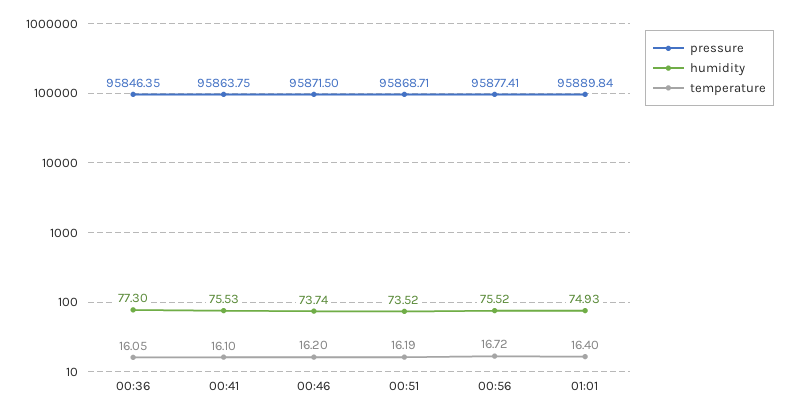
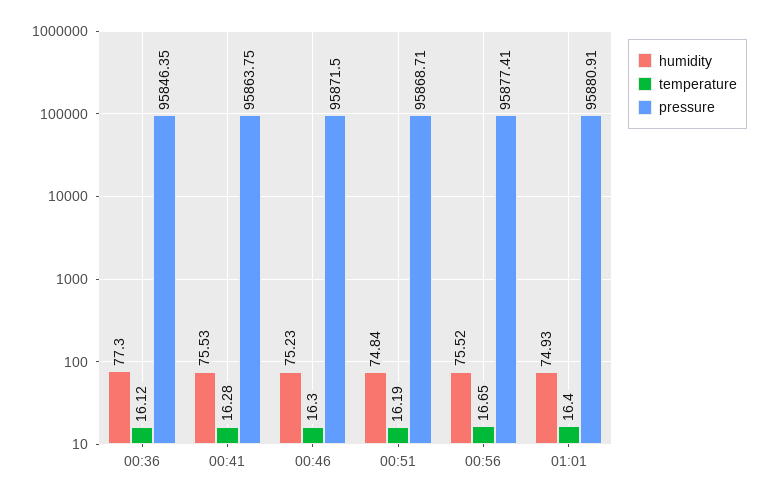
  {
    "pressure": {
      "00:36": 95846.35,
      "00:41": 95863.75,
      "00:46": 95871.5,
      "00:51": 95868.71,
      "00:56": 95877.41,
-     "01:01": 95889.84
+     "01:01": 95880.91
    },
    "humidity": {
      "00:36": 77.3,
      "00:41": 75.53,
-     "00:46": 73.74,
+     "00:46": 75.23,
-     "00:51": 73.52,
+     "00:51": 74.84,
      "00:56": 75.52,
      "01:01": 74.93
    },
    "temperature": {
-     "00:36": 16.05,
+     "00:36": 16.12,
-     "00:41": 16.1,
+     "00:41": 16.28,
-     "00:46": 16.2,
+     "00:46": 16.3,
      "00:51": 16.19,
-     "00:56": 16.72,
+     "00:56": 16.65,
      "01:01": 16.4
    }
  }

